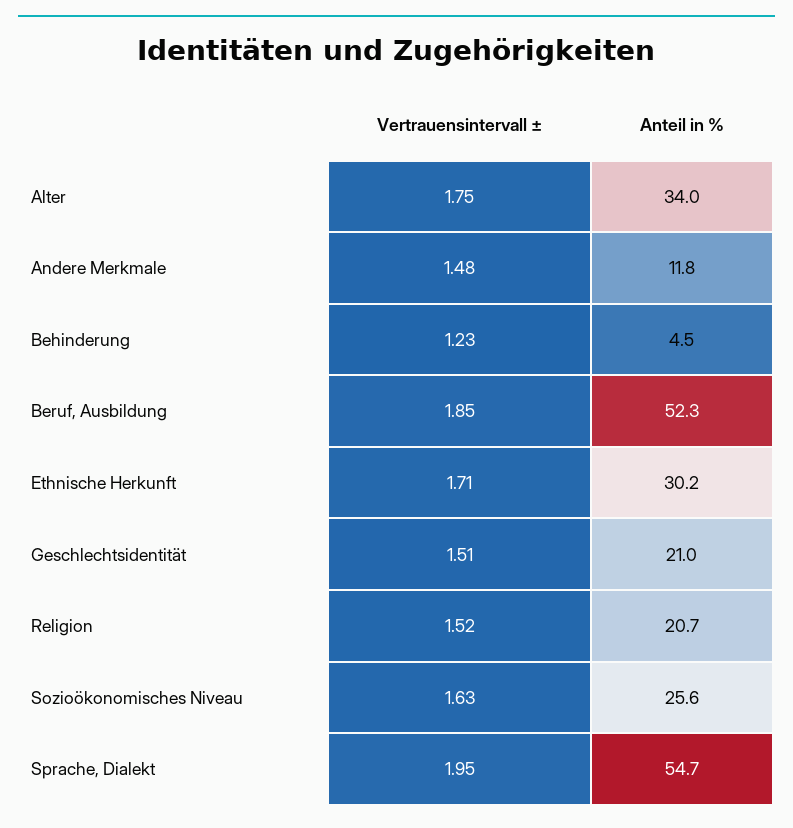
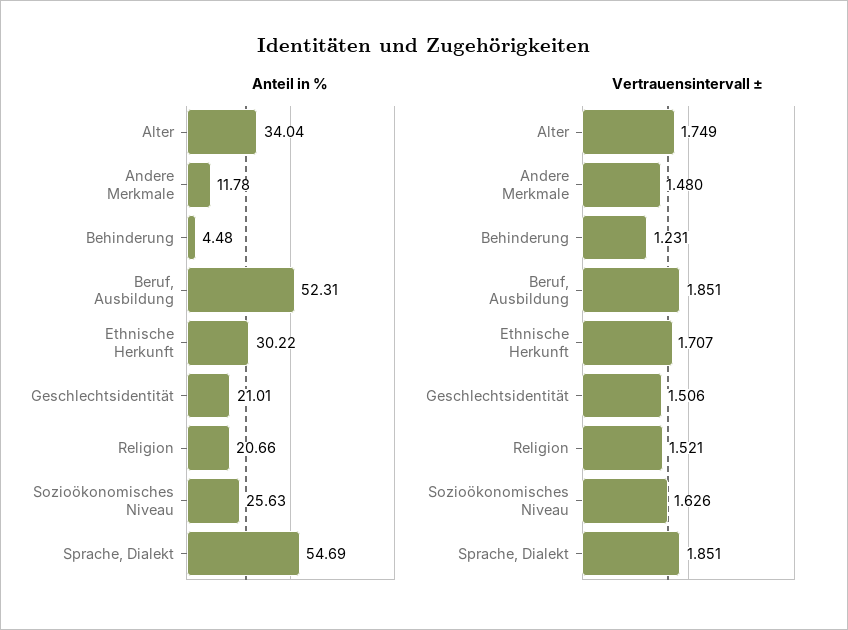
  {
    "Vertrauensintervall ±": {
      "Alter": 1.749,
      "Andere Merkmale": 1.48,
      "Behinderung": 1.231,
      "Beruf, Ausbildung": 1.851,
      "Ethnische Herkunft": 1.707,
      "Geschlechtsidentität": 1.506,
      "Religion": 1.521,
      "Sozioökonomisches Niveau": 1.626,
-     "Sprache, Dialekt": 1.95
+     "Sprache, Dialekt": 1.851
    },
    "Anteil in %": {
      "Alter": 34.04,
      "Andere Merkmale": 11.78,
      "Behinderung": 4.48,
      "Beruf, Ausbildung": 52.31,
      "Ethnische Herkunft": 30.22,
      "Geschlechtsidentität": 21.01,
      "Religion": 20.66,
      "Sozioökonomisches Niveau": 25.63,
      "Sprache, Dialekt": 54.69
    }
  }

